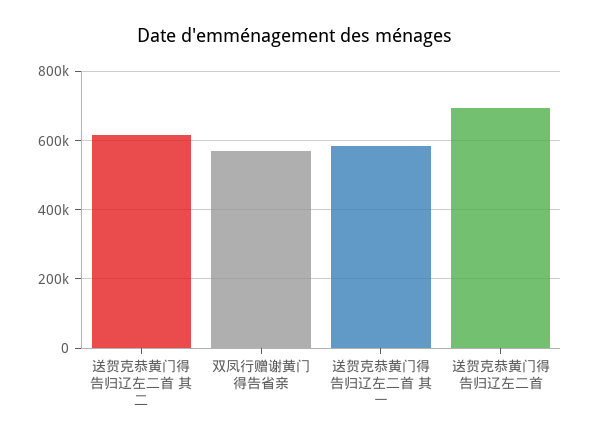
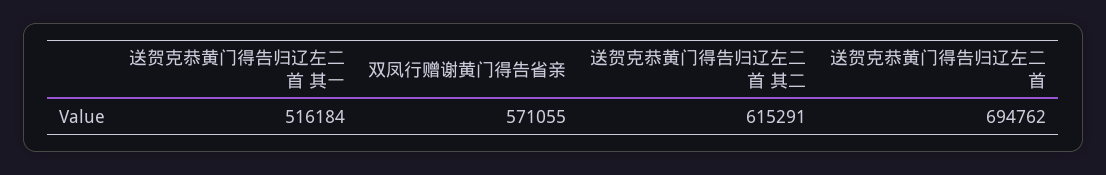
  {
    "送贺克恭黄门得告归辽左二首 其二": 615291,
    "双凤行赠谢黄门得告省亲": 571055,
-   "送贺克恭黄门得告归辽左二首 其一": 580000,
+   "送贺克恭黄门得告归辽左二首 其一": 516184,
    "送贺克恭黄门得告归辽左二首": 694762
  }

